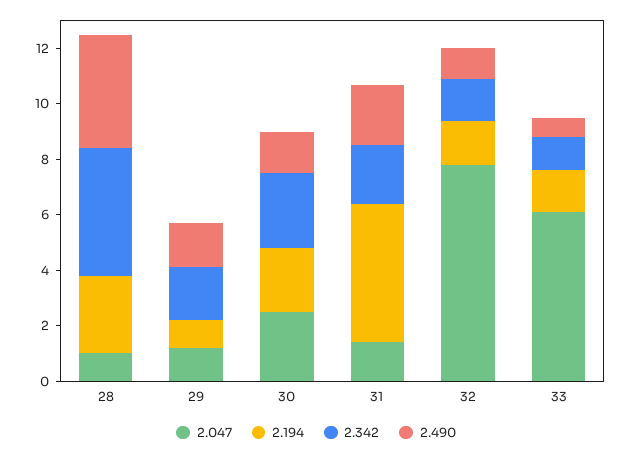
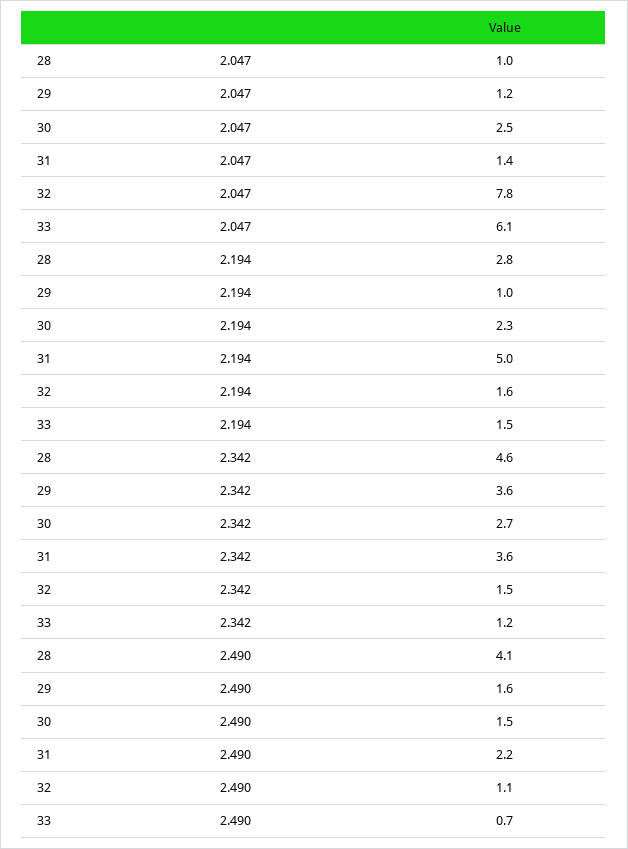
  {
    "2.047": {
      "28": 1,
      "29": 1.2,
      "30": 2.5,
      "31": 1.4,
      "32": 7.8,
      "33": 6.1
    },
    "2.194": {
      "28": 2.8,
      "29": 1,
      "30": 2.3,
      "31": 5,
      "32": 1.6,
      "33": 1.5
    },
    "2.342": {
      "28": 4.6,
-     "29": 2,
+     "29": 3.6,
      "30": 2.7,
-     "31": 2,
+     "31": 3.6,
      "32": 1.5,
      "33": 1.2
    },
    "2.490": {
      "28": 4.1,
      "29": 1.6,
      "30": 1.5,
      "31": 2.2,
      "32": 1.1,
      "33": 0.7
    }
  }

